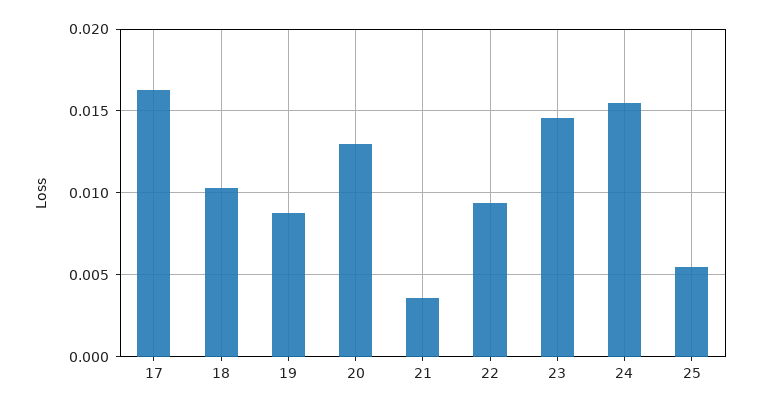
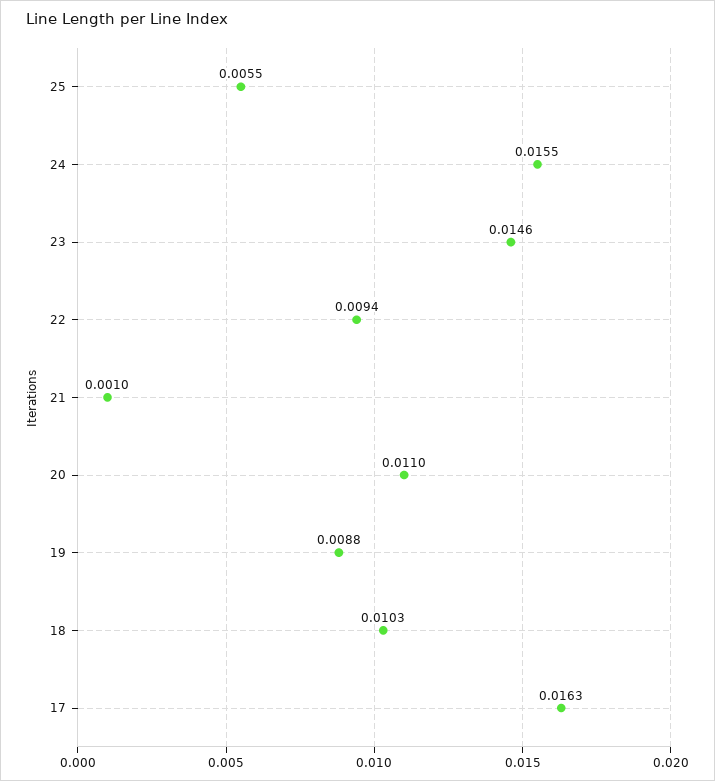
  {
    "17": 0.0163,
    "18": 0.0103,
    "19": 0.0088,
-   "20": 0.013,
+   "20": 0.011,
-   "21": 0.0035,
+   "21": 0.001,
    "22": 0.0094,
    "23": 0.0146,
    "24": 0.0155,
    "25": 0.0055
  }

